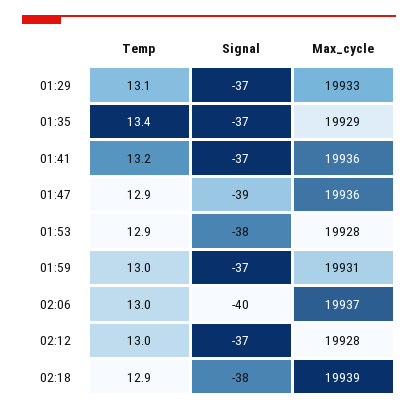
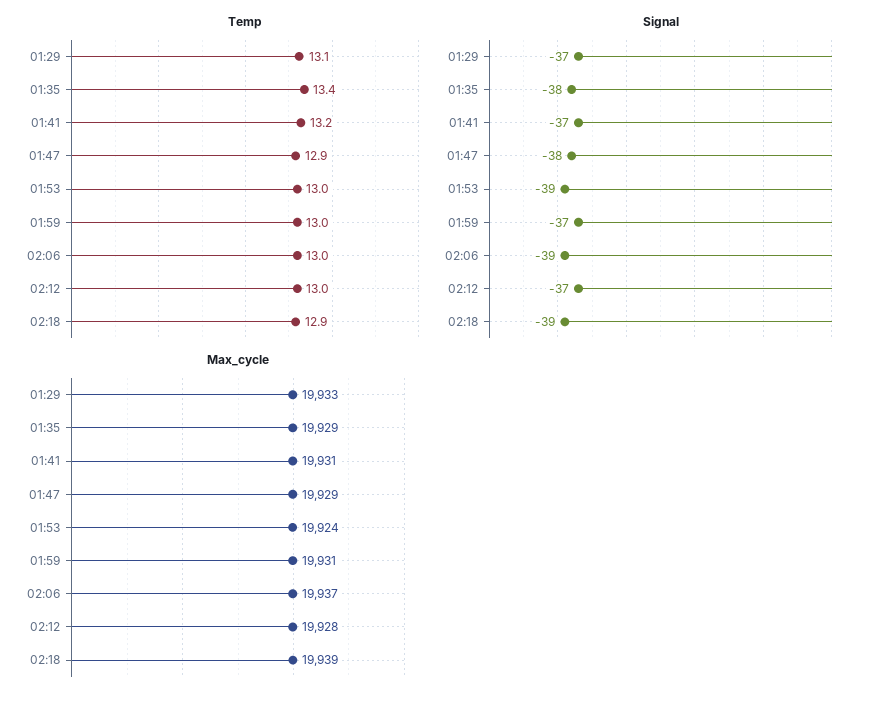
  {
    "Temp": {
      "01:29": 13.1,
      "01:35": 13.4,
      "01:41": 13.2,
      "01:47": 12.9,
-     "01:53": 12.9,
+     "01:53": 13,
      "01:59": 13,
      "02:06": 13,
      "02:12": 13,
      "02:18": 12.9
    },
    "Signal": {
      "01:29": -37,
-     "01:35": -37,
+     "01:35": -38,
      "01:41": -37,
-     "01:47": -39,
+     "01:47": -38,
-     "01:53": -38,
+     "01:53": -39,
      "01:59": -37,
-     "02:06": -40,
+     "02:06": -39,
      "02:12": -37,
-     "02:18": -38
+     "02:18": -39
    },
    "Max_cycle": {
      "01:29": 19933,
      "01:35": 19929,
-     "01:41": 19936,
+     "01:41": 19931,
-     "01:47": 19936,
+     "01:47": 19929,
-     "01:53": 19928,
+     "01:53": 19924,
      "01:59": 19931,
      "02:06": 19937,
      "02:12": 19928,
      "02:18": 19939
    }
  }

